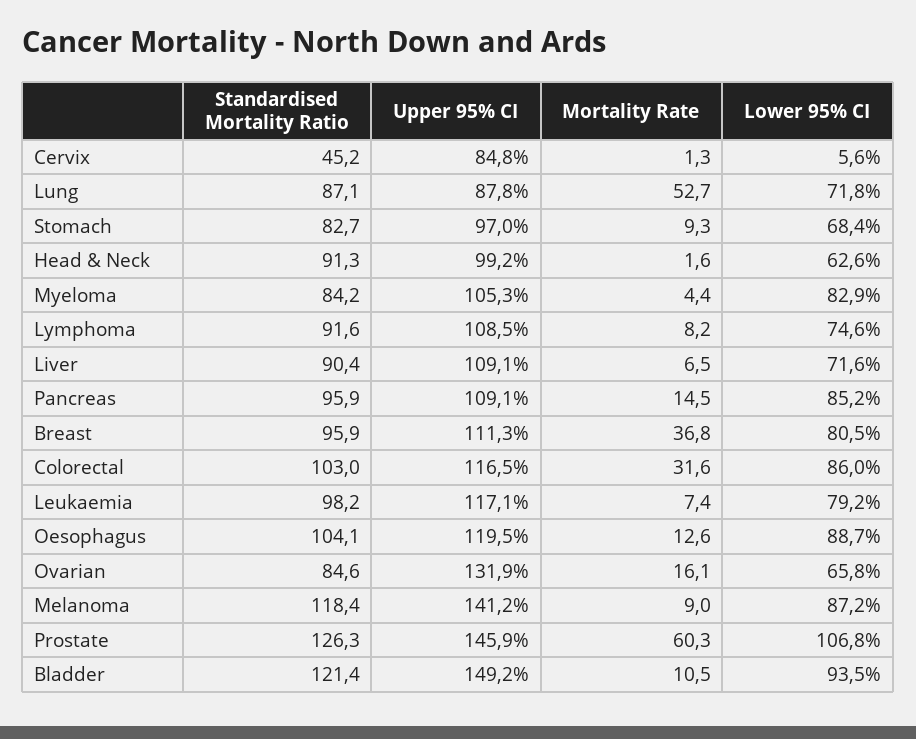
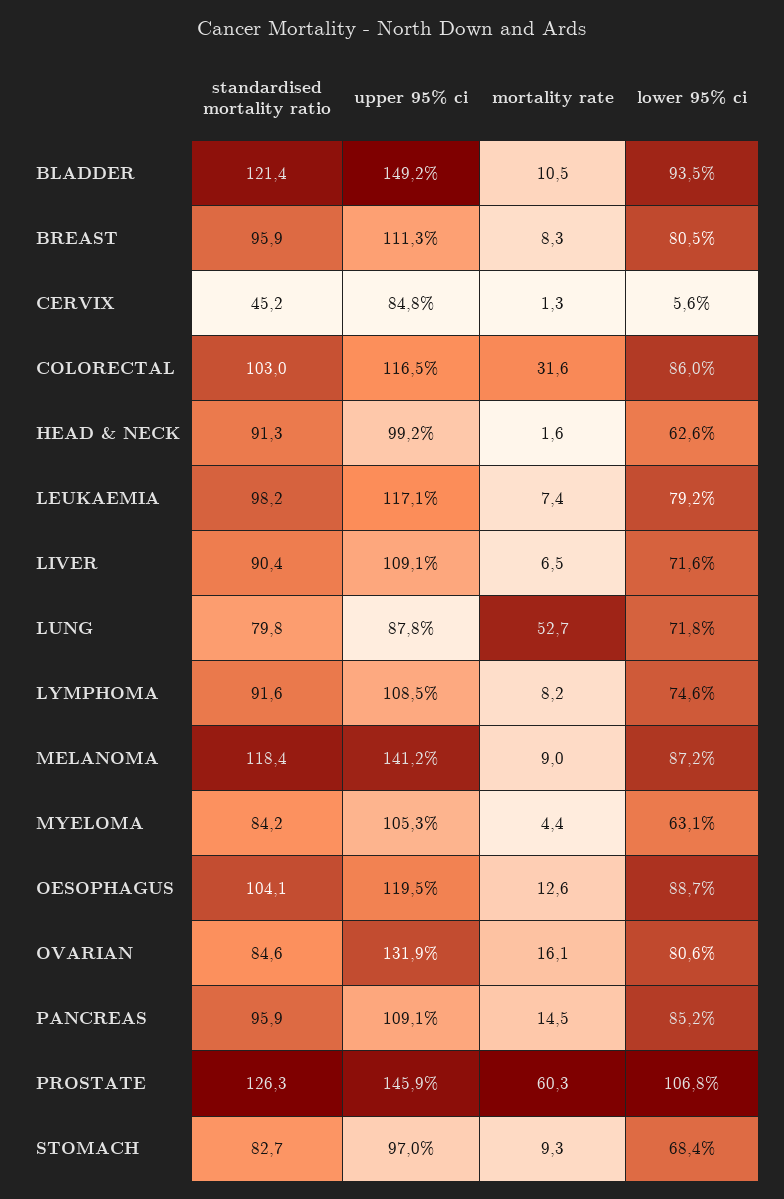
  {
    "Standardised Mortality Ratio": {
      "Cervix": 45.2,
-     "Lung": 87.1,
+     "Lung": 79.8,
      "Stomach": 82.7,
      "Head & Neck": 91.3,
      "Myeloma": 84.2,
      "Lymphoma": 91.6,
      "Liver": 90.4,
      "Pancreas": 95.9,
      "Breast": 95.9,
      "Colorectal": 103,
      "Leukaemia": 98.2,
      "Oesophagus": 104.1,
      "Ovarian": 84.6,
      "Melanoma": 118.4,
      "Prostate": 126.3,
      "Bladder": 121.4
    },
    "Upper 95% CI": {
      "Cervix": 84.8,
      "Lung": 87.8,
      "Stomach": 97,
      "Head & Neck": 99.2,
      "Myeloma": 105.3,
      "Lymphoma": 108.5,
      "Liver": 109.1,
      "Pancreas": 109.1,
      "Breast": 111.3,
      "Colorectal": 116.5,
      "Leukaemia": 117.1,
      "Oesophagus": 119.5,
      "Ovarian": 131.9,
      "Melanoma": 141.2,
      "Prostate": 145.9,
      "Bladder": 149.2
    },
    "Mortality Rate": {
      "Cervix": 1.3,
      "Lung": 52.7,
      "Stomach": 9.3,
      "Head & Neck": 1.6,
      "Myeloma": 4.4,
      "Lymphoma": 8.2,
      "Liver": 6.5,
      "Pancreas": 14.5,
-     "Breast": 36.8,
+     "Breast": 8.3,
      "Colorectal": 31.6,
      "Leukaemia": 7.4,
      "Oesophagus": 12.6,
      "Ovarian": 16.1,
      "Melanoma": 9,
      "Prostate": 60.3,
      "Bladder": 10.5
    },
    "Lower 95% CI": {
      "Cervix": 5.6,
      "Lung": 71.8,
      "Stomach": 68.4,
      "Head & Neck": 62.6,
-     "Myeloma": 82.9,
+     "Myeloma": 63.1,
      "Lymphoma": 74.6,
      "Liver": 71.6,
      "Pancreas": 85.2,
      "Breast": 80.5,
      "Colorectal": 86,
      "Leukaemia": 79.2,
      "Oesophagus": 88.7,
-     "Ovarian": 65.8,
+     "Ovarian": 80.6,
      "Melanoma": 87.2,
      "Prostate": 106.8,
      "Bladder": 93.5
    }
  }

